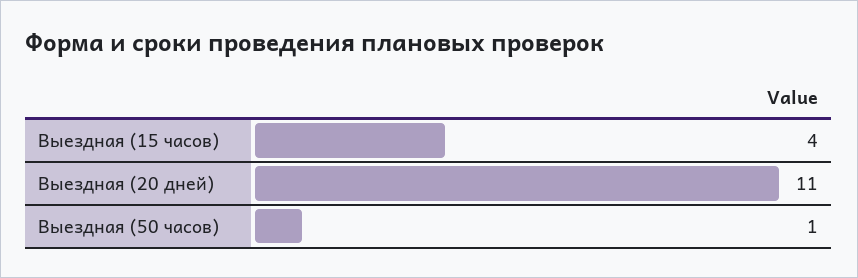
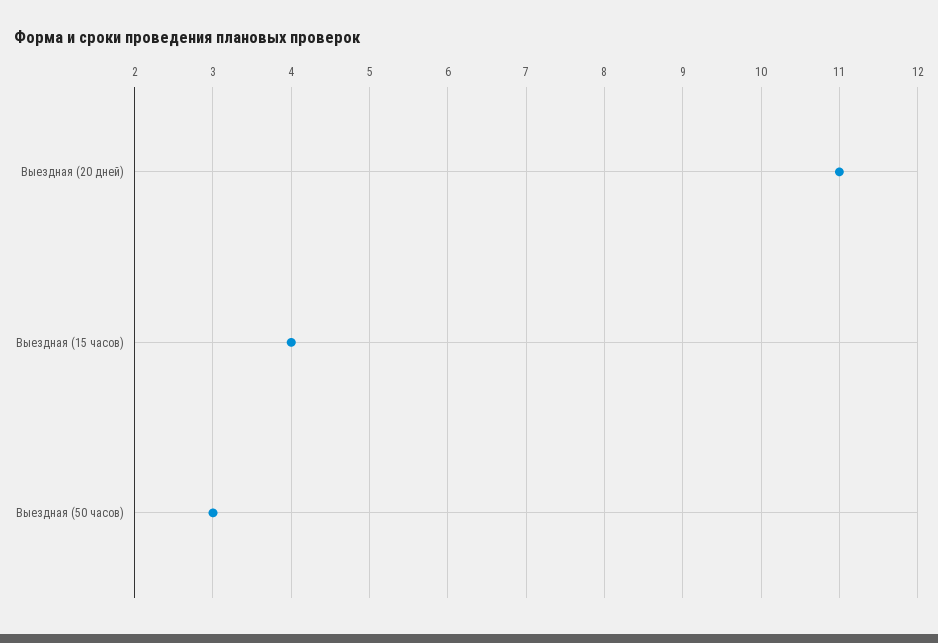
  {
    "Выездная (15 часов)": 4,
    "Выездная (20 дней)": 11,
-   "Выездная (50 часов)": 1
+   "Выездная (50 часов)": 3
  }

